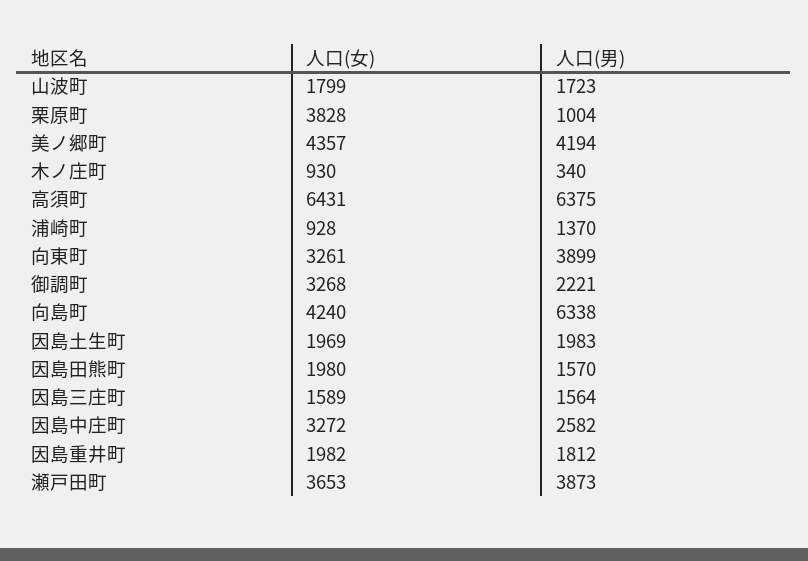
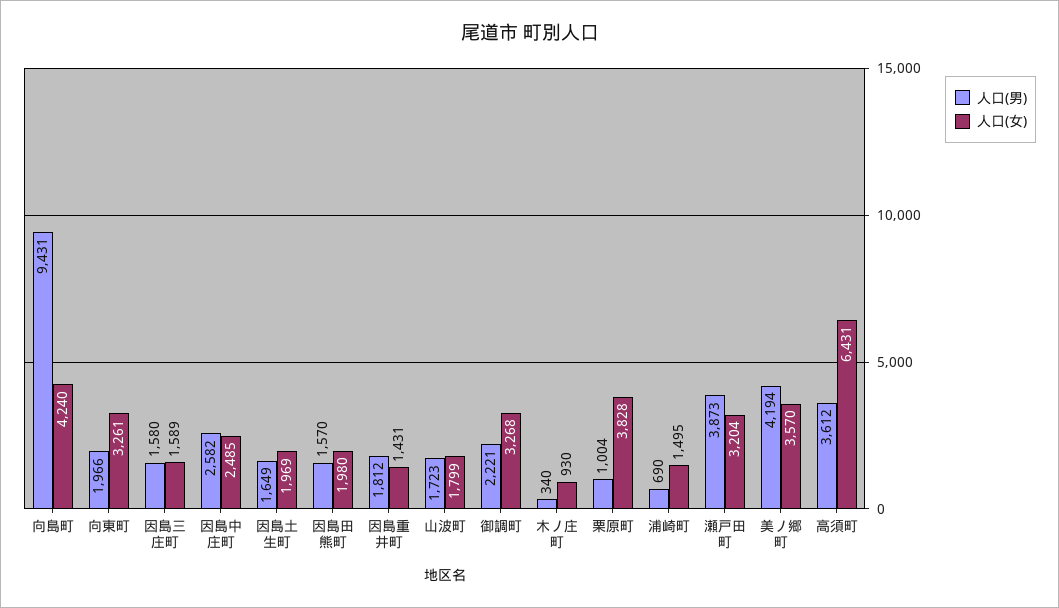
  {
    "人口(女)": {
      "山波町": 1799,
      "栗原町": 3828,
-     "美ノ郷町": 4357,
+     "美ノ郷町": 3570,
      "木ノ庄町": 930,
      "高須町": 6431,
-     "浦崎町": 928,
+     "浦崎町": 1495,
      "向東町": 3261,
      "御調町": 3268,
      "向島町": 4240,
      "因島土生町": 1969,
      "因島田熊町": 1980,
      "因島三庄町": 1589,
-     "因島中庄町": 3272,
+     "因島中庄町": 2485,
-     "因島重井町": 1982,
+     "因島重井町": 1431,
-     "瀬戸田町": 3653
+     "瀬戸田町": 3204
    },
    "人口(男)": {
      "山波町": 1723,
      "栗原町": 1004,
      "美ノ郷町": 4194,
      "木ノ庄町": 340,
-     "高須町": 6375,
+     "高須町": 3612,
-     "浦崎町": 1370,
+     "浦崎町": 690,
-     "向東町": 3899,
+     "向東町": 1966,
      "御調町": 2221,
-     "向島町": 6338,
+     "向島町": 9431,
-     "因島土生町": 1983,
+     "因島土生町": 1649,
      "因島田熊町": 1570,
-     "因島三庄町": 1564,
+     "因島三庄町": 1580,
      "因島中庄町": 2582,
      "因島重井町": 1812,
      "瀬戸田町": 3873
    }
  }

